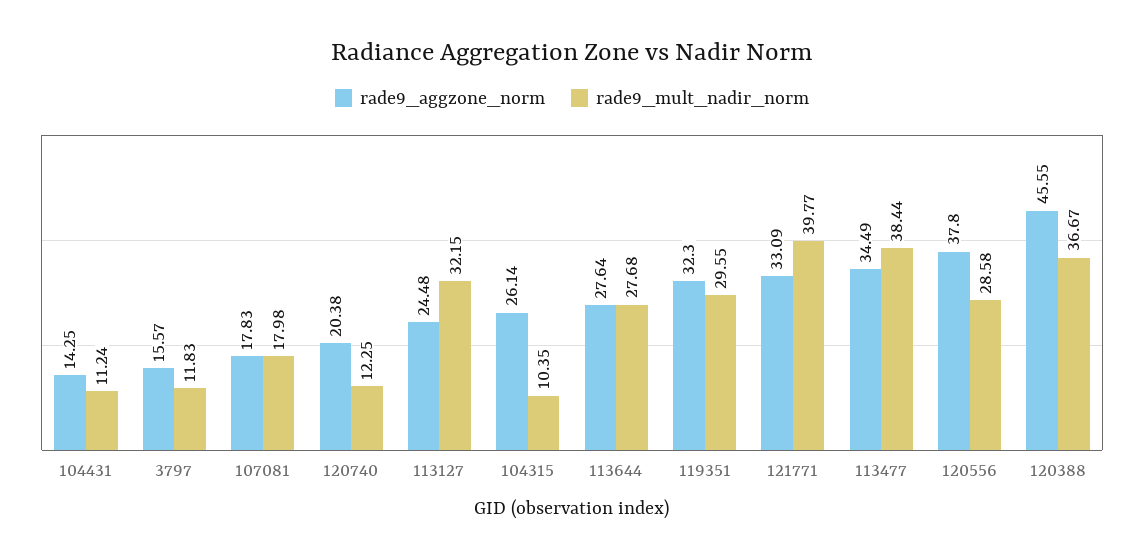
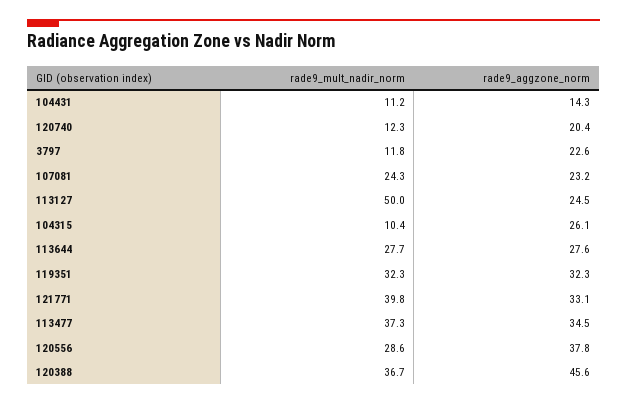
  {
    "rade9_aggzone_norm": {
      "104431": 14.25,
-     "3797": 15.57,
+     "3797": 22.6,
-     "107081": 17.83,
+     "107081": 23.2,
      "120740": 20.38,
      "113127": 24.48,
      "104315": 26.14,
      "113644": 27.64,
      "119351": 32.3,
      "121771": 33.09,
      "113477": 34.49,
      "120556": 37.8,
      "120388": 45.55
    },
    "rade9_mult_nadir_norm": {
      "104431": 11.24,
      "3797": 11.83,
-     "107081": 17.98,
+     "107081": 24.3,
      "120740": 12.25,
-     "113127": 32.15,
+     "113127": 50,
      "104315": 10.35,
      "113644": 27.68,
-     "119351": 29.55,
+     "119351": 32.3,
      "121771": 39.77,
-     "113477": 38.44,
+     "113477": 37.3,
      "120556": 28.58,
      "120388": 36.67
    }
  }

